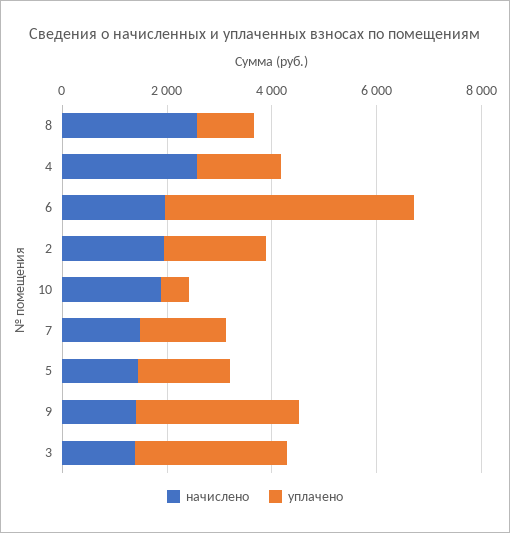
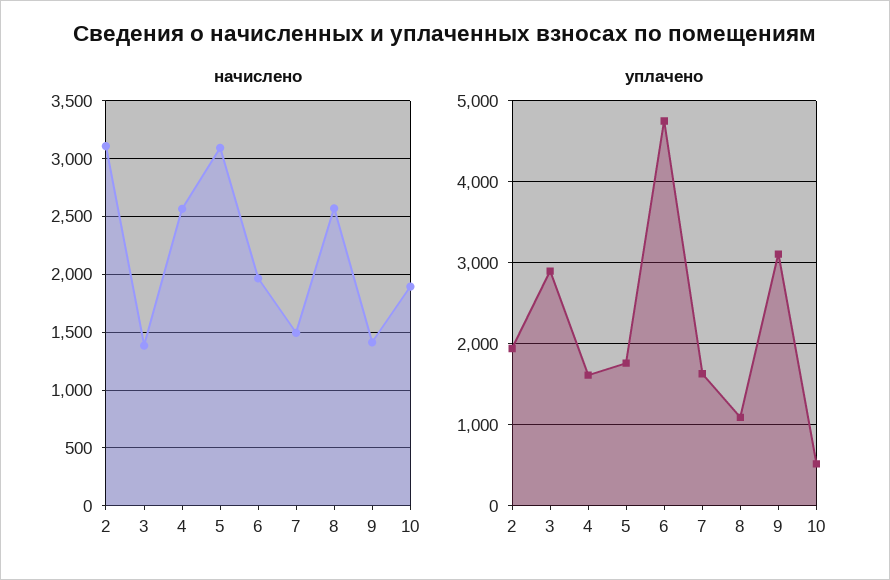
  {
    "начислено": {
      "8": 2600,
      "4": 2600,
      "6": 2000,
-     "2": 2000,
+     "2": 3100,
      "10": 1900,
      "7": 1500,
-     "5": 1500,
+     "5": 3100,
      "9": 1400,
      "3": 1400
    },
    "уплачено": {
      "8": 1100,
      "4": 1600,
      "6": 4800,
      "2": 1900,
      "10": 500,
      "7": 1600,
      "5": 1800,
      "9": 3100,
      "3": 2900
    }
  }

